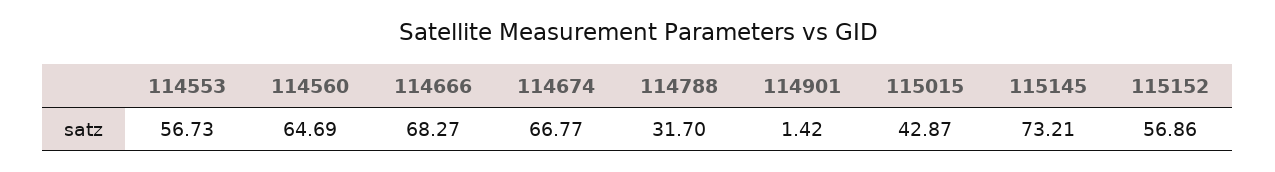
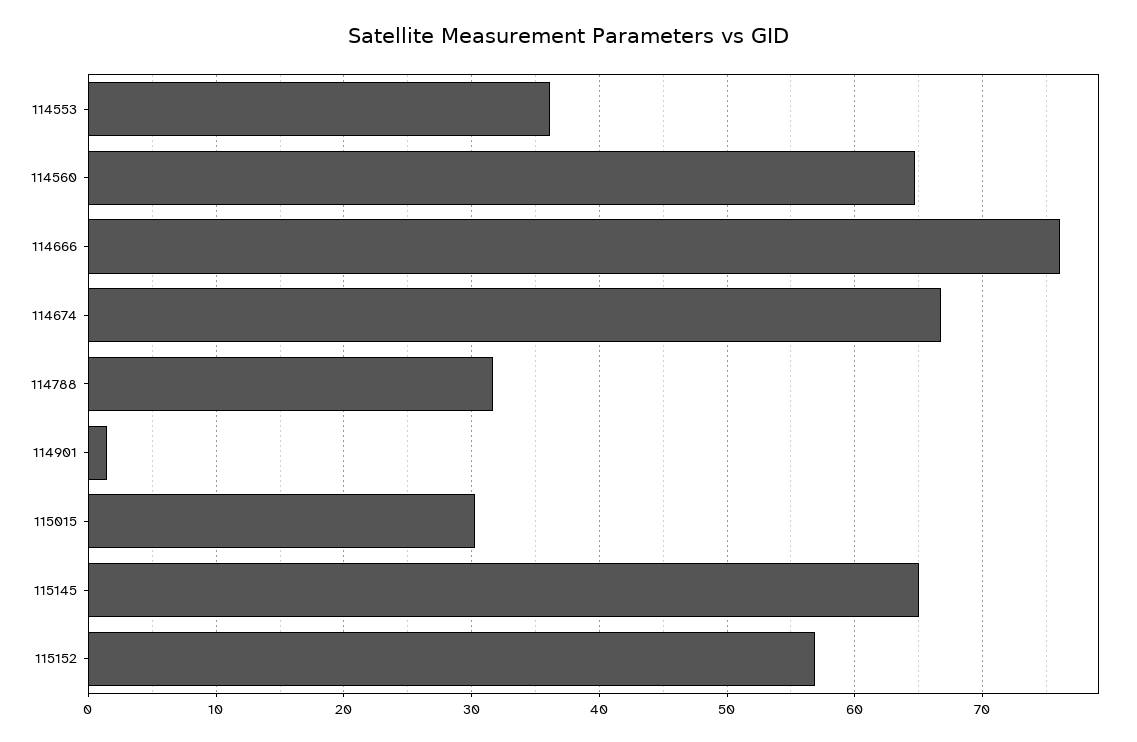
  {
-   "114553": 56.73,
+   "114553": 36,
    "114560": 64.69,
-   "114666": 68.27,
+   "114666": 76,
    "114674": 66.77,
    "114788": 31.7,
    "114901": 1.42,
-   "115015": 42.87,
+   "115015": 30,
-   "115145": 73.21,
+   "115145": 65,
    "115152": 56.86
  }

